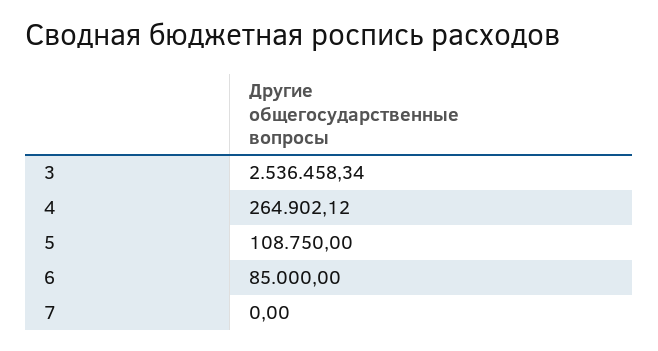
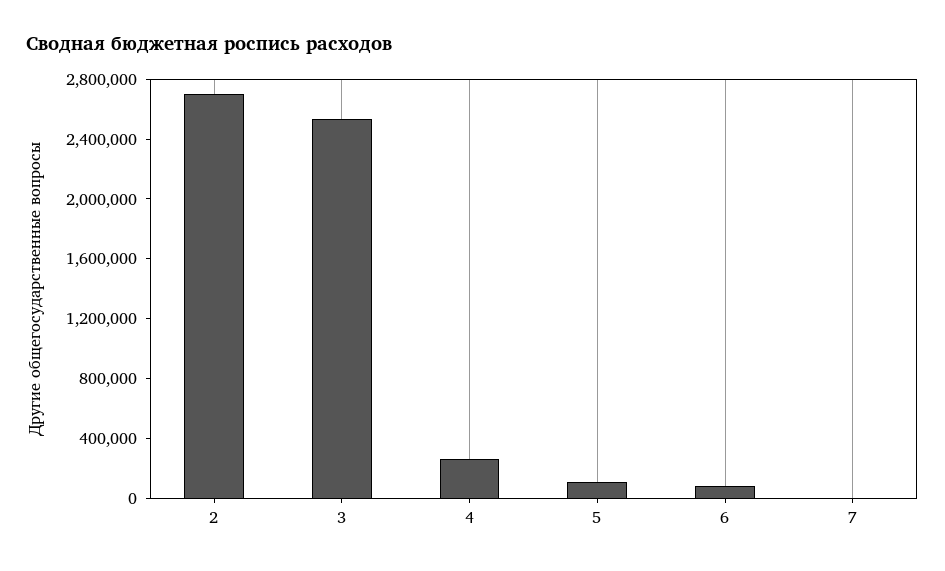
  {
    "3": 2536458.34,
    "4": 264902.12,
    "5": 108750,
    "6": 85000,
-   "7": 0
+   "7": 0,
+   "2": 2700000
  }

